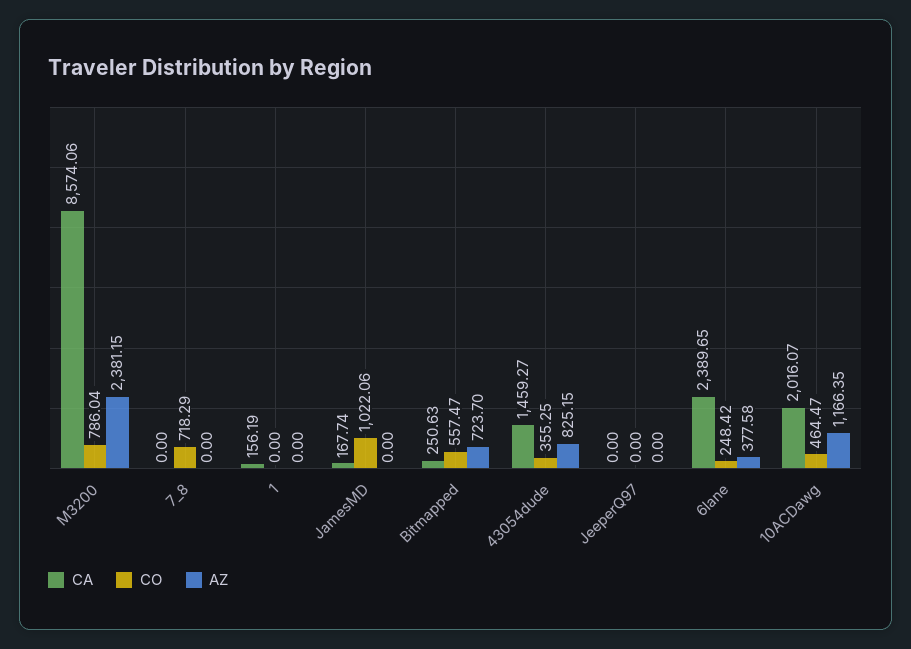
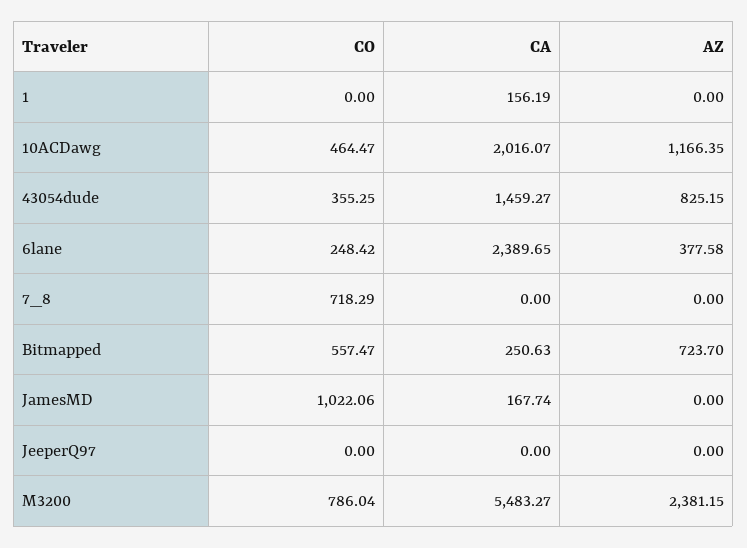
  {
    "CA": {
-     "M3200": 8574.06,
+     "M3200": 5483.27,
      "7_8": 0,
      "1": 156.19,
      "JamesMD": 167.74,
      "Bitmapped": 250.63,
      "43054dude": 1459.27,
      "JeeperQ97": 0,
      "6lane": 2389.65,
      "10ACDawg": 2016.07
    },
    "CO": {
      "M3200": 786.04,
      "7_8": 718.29,
      "1": 0,
      "JamesMD": 1022.06,
      "Bitmapped": 557.47,
      "43054dude": 355.25,
      "JeeperQ97": 0,
      "6lane": 248.42,
      "10ACDawg": 464.47
    },
    "AZ": {
      "M3200": 2381.15,
      "7_8": 0,
      "1": 0,
      "JamesMD": 0,
      "Bitmapped": 723.7,
      "43054dude": 825.15,
      "JeeperQ97": 0,
      "6lane": 377.58,
      "10ACDawg": 1166.35
    }
  }

